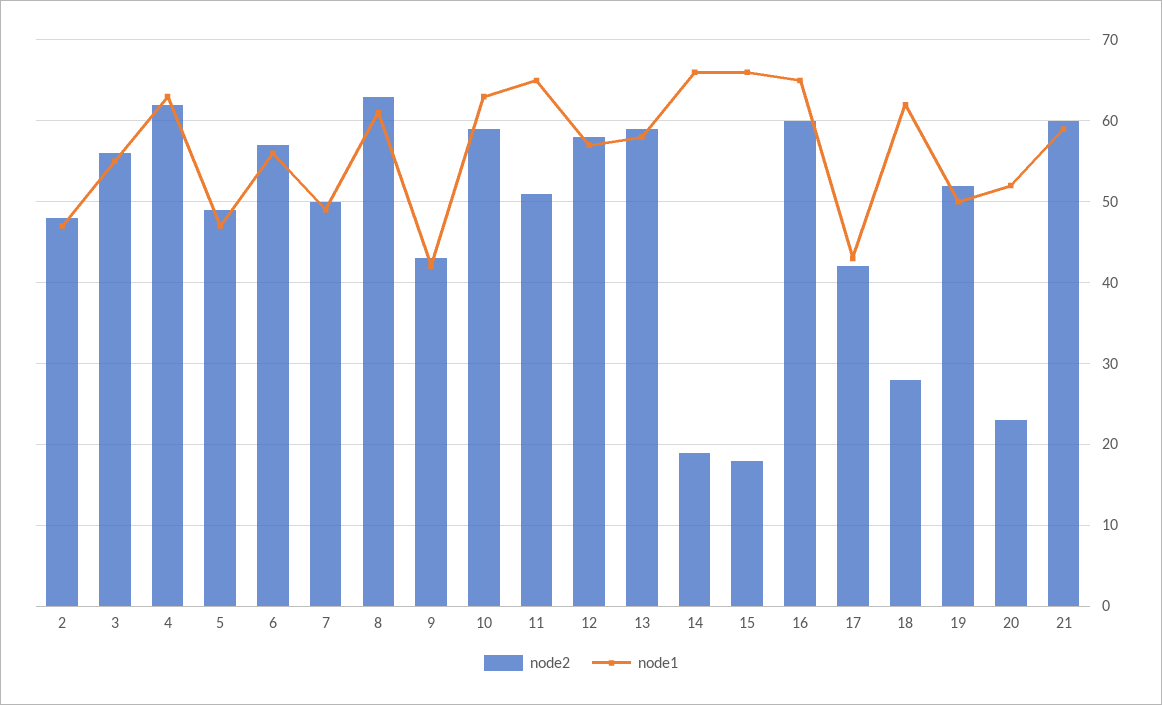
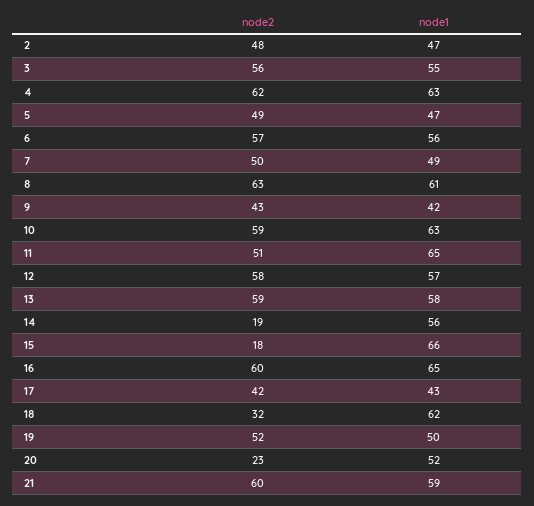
  {
    "node2": {
      "2": 48,
      "3": 56,
      "4": 62,
      "5": 49,
      "6": 57,
      "7": 50,
      "8": 63,
      "9": 43,
      "10": 59,
      "11": 51,
      "12": 58,
      "13": 59,
      "14": 19,
      "15": 18,
      "16": 60,
      "17": 42,
-     "18": 28,
+     "18": 32,
      "19": 52,
      "20": 23,
      "21": 60
    },
    "node1": {
      "2": 47,
      "3": 55,
      "4": 63,
      "5": 47,
      "6": 56,
      "7": 49,
      "8": 61,
      "9": 42,
      "10": 63,
      "11": 65,
      "12": 57,
      "13": 58,
-     "14": 66,
+     "14": 56,
      "15": 66,
      "16": 65,
      "17": 43,
      "18": 62,
      "19": 50,
      "20": 52,
      "21": 59
    }
  }

